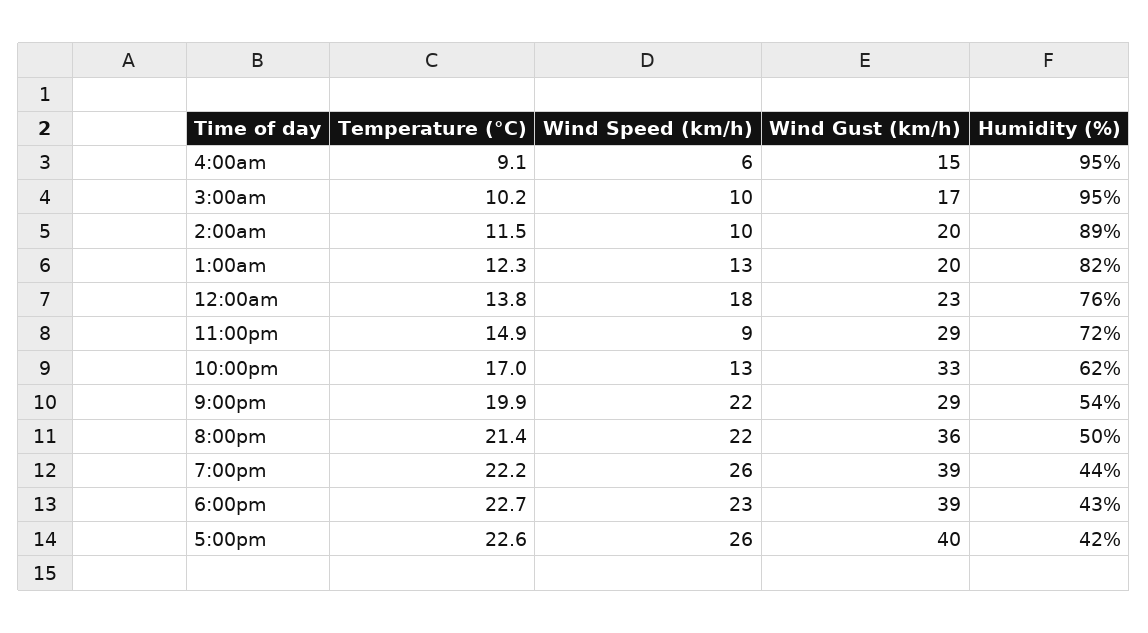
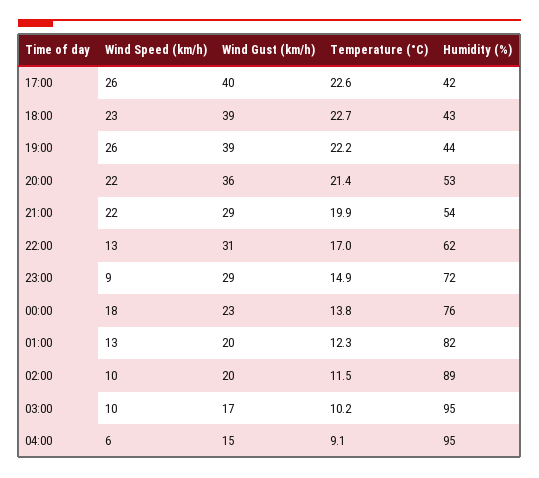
  {
    "Temperature (°C)": {
      "4:00am": 9.1,
      "3:00am": 10.2,
      "2:00am": 11.5,
      "1:00am": 12.3,
      "12:00am": 13.8,
      "11:00pm": 14.9,
      "10:00pm": 17,
      "9:00pm": 19.9,
      "8:00pm": 21.4,
      "7:00pm": 22.2,
      "6:00pm": 22.7,
      "5:00pm": 22.6
    },
    "Wind Speed (km/h)": {
      "4:00am": 6,
      "3:00am": 10,
      "2:00am": 10,
      "1:00am": 13,
      "12:00am": 18,
      "11:00pm": 9,
      "10:00pm": 13,
      "9:00pm": 22,
      "8:00pm": 22,
      "7:00pm": 26,
      "6:00pm": 23,
      "5:00pm": 26
    },
    "Wind Gust (km/h)": {
      "4:00am": 15,
      "3:00am": 17,
      "2:00am": 20,
      "1:00am": 20,
      "12:00am": 23,
      "11:00pm": 29,
-     "10:00pm": 33,
+     "10:00pm": 31,
      "9:00pm": 29,
      "8:00pm": 36,
      "7:00pm": 39,
      "6:00pm": 39,
      "5:00pm": 40
    },
    "Humidity (%)": {
      "4:00am": 95,
      "3:00am": 95,
      "2:00am": 89,
      "1:00am": 82,
      "12:00am": 76,
      "11:00pm": 72,
      "10:00pm": 62,
      "9:00pm": 54,
-     "8:00pm": 50,
+     "8:00pm": 53,
      "7:00pm": 44,
      "6:00pm": 43,
      "5:00pm": 42
    }
  }

